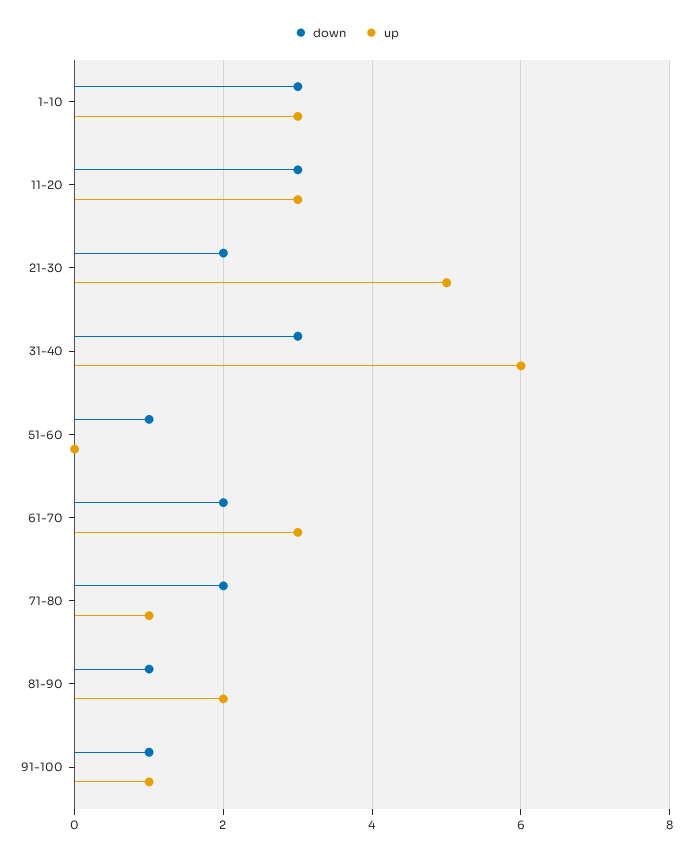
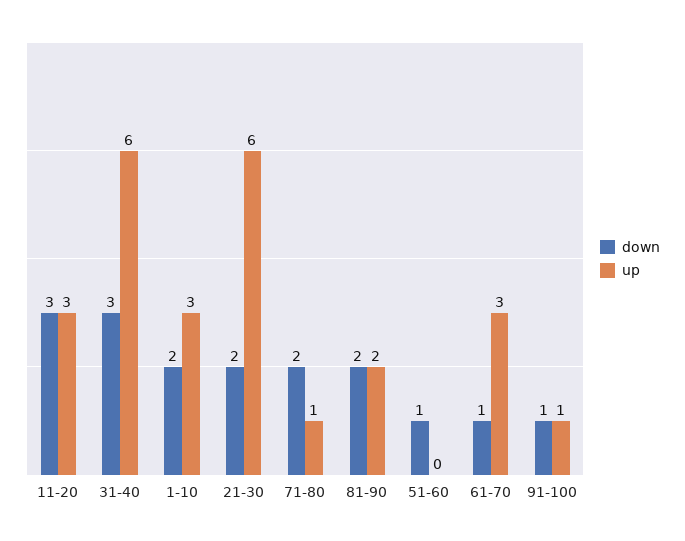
  {
    "down": {
-     "1-10": 3,
+     "1-10": 2,
      "11-20": 3,
      "21-30": 2,
      "31-40": 3,
      "51-60": 1,
-     "61-70": 2,
+     "61-70": 1,
      "71-80": 2,
-     "81-90": 1,
+     "81-90": 2,
      "91-100": 1
    },
    "up": {
      "1-10": 3,
      "11-20": 3,
-     "21-30": 5,
+     "21-30": 6,
      "31-40": 6,
      "51-60": 0,
      "61-70": 3,
      "71-80": 1,
      "81-90": 2,
      "91-100": 1
    }
  }

